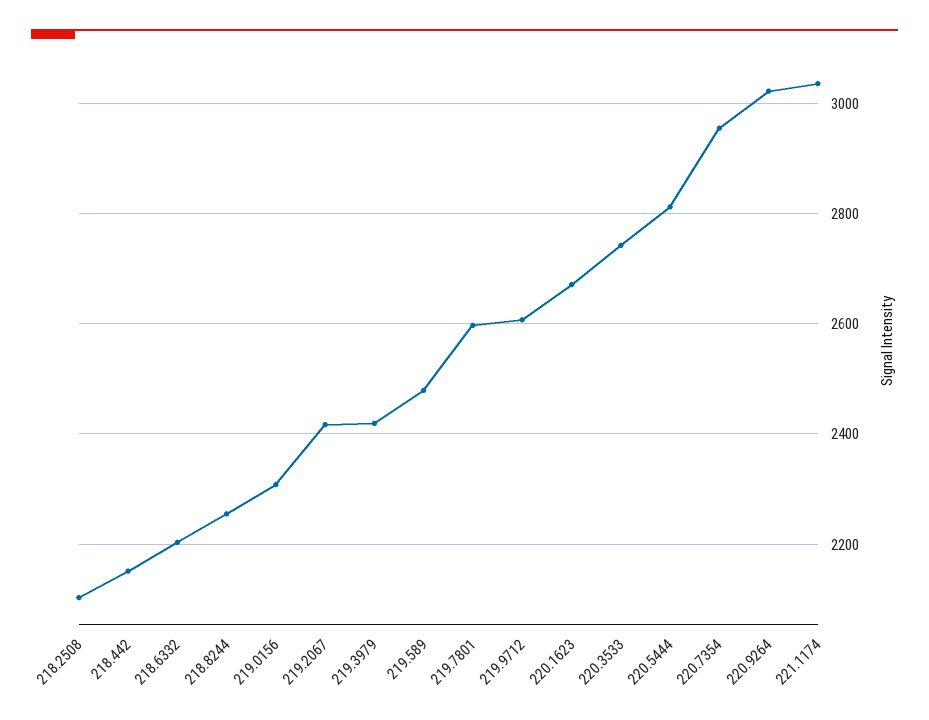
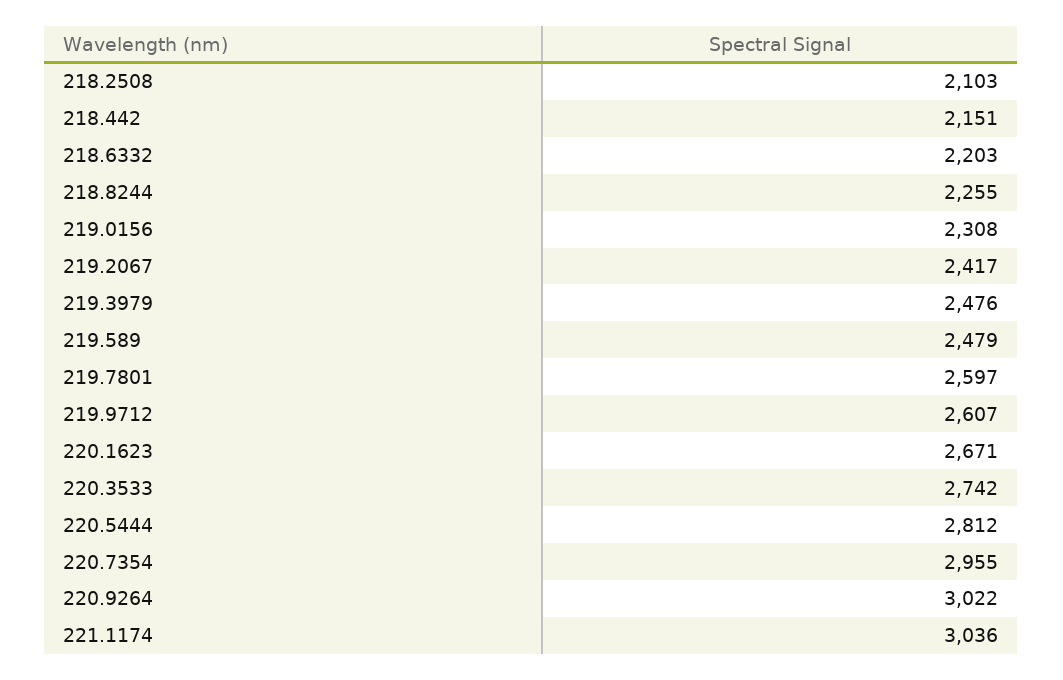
  {
    "218.2508": 2103,
    "218.442": 2151,
    "218.6332": 2203,
    "218.8244": 2255,
    "219.0156": 2308,
    "219.2067": 2417,
-   "219.3979": 2420,
+   "219.3979": 2476,
    "219.589": 2479,
    "219.7801": 2597,
    "219.9712": 2607,
    "220.1623": 2671,
    "220.3533": 2742,
    "220.5444": 2812,
    "220.7354": 2955,
    "220.9264": 3022,
    "221.1174": 3036
  }

